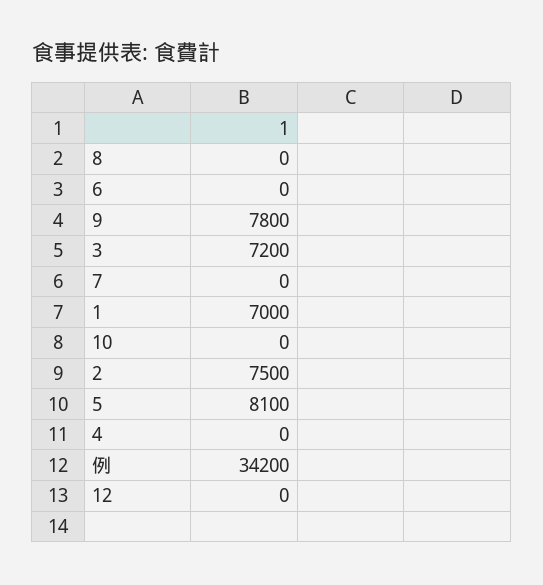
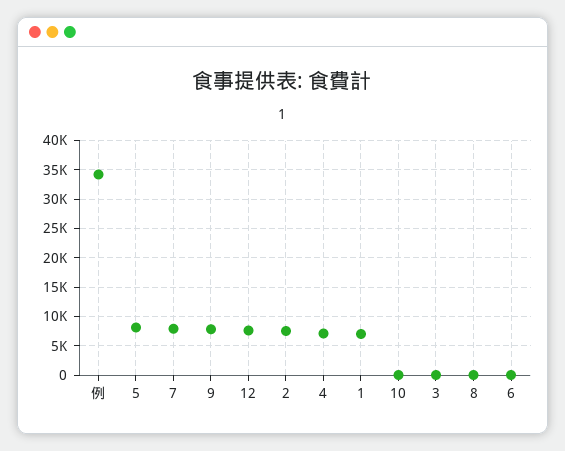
  {
    "8": 0,
    "6": 0,
    "9": 7800,
-   "3": 7200,
+   "3": 0,
-   "7": 0,
+   "7": 7500,
    "1": 7000,
    "10": 0,
    "2": 7500,
    "5": 8100,
-   "4": 0,
+   "4": 7500,
    "例": 34200,
-   "12": 0
+   "12": 7500
  }

